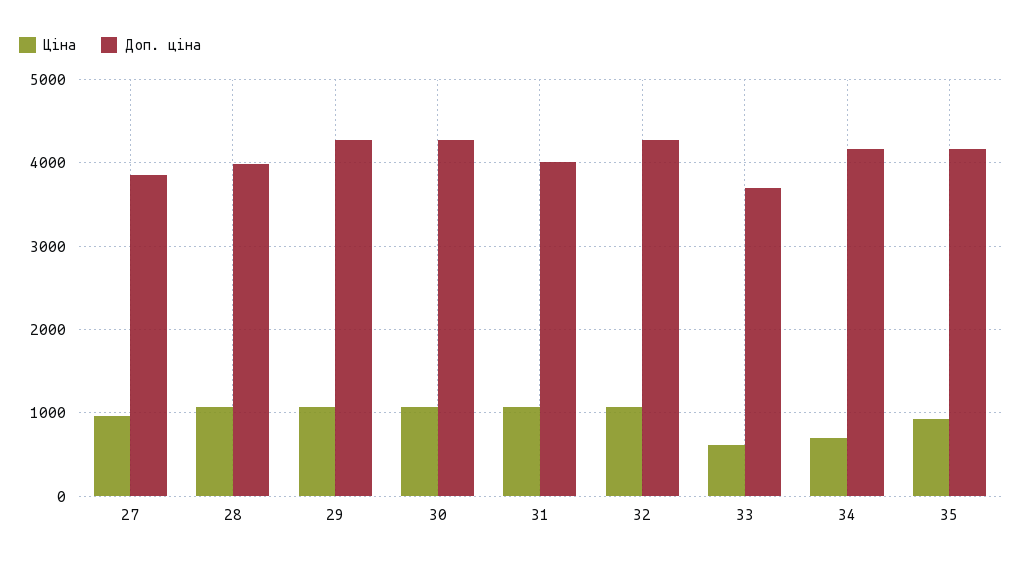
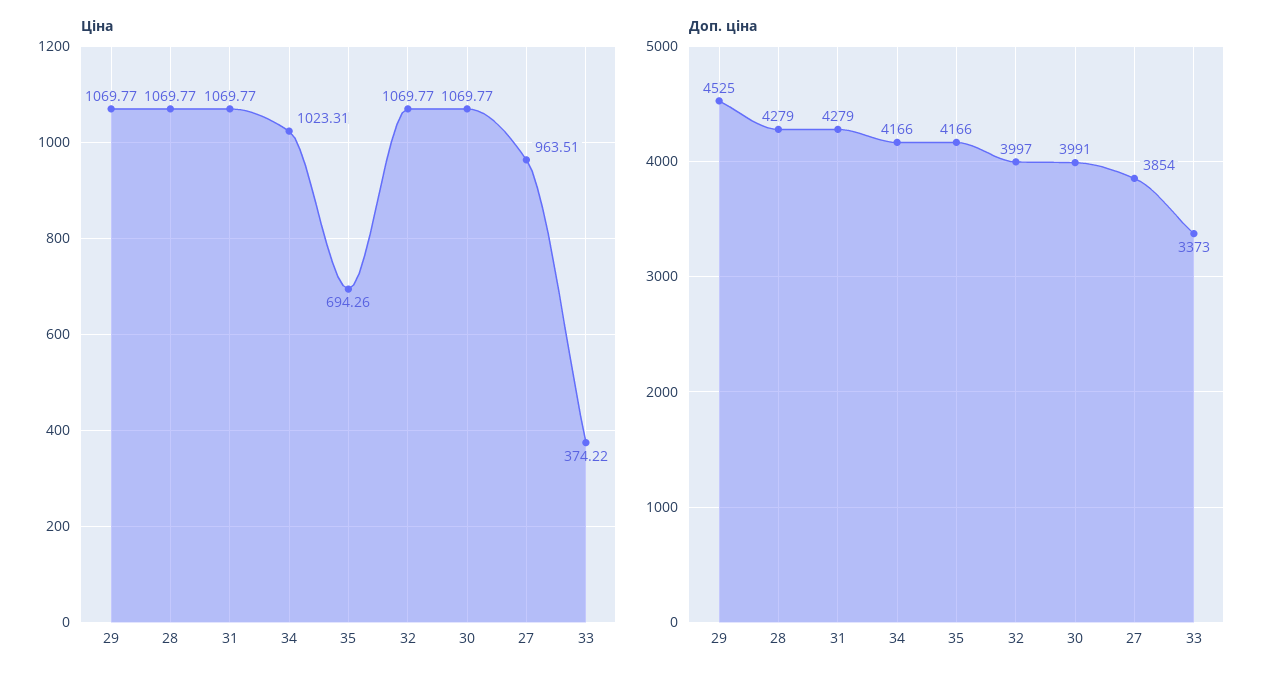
  {
    "Ціна": {
      "27": 963.51,
      "28": 1069.77,
      "29": 1069.77,
      "30": 1069.77,
      "31": 1069.77,
      "32": 1069.77,
-     "33": 600,
+     "33": 374.22,
-     "34": 700,
+     "34": 1023.31,
-     "35": 900
+     "35": 694.26
    },
    "Доп. ціна": {
      "27": 3854,
-     "28": 4000,
+     "28": 4279,
-     "29": 4300,
+     "29": 4525,
-     "30": 4300,
+     "30": 3991,
-     "31": 4000,
+     "31": 4279,
-     "32": 4300,
+     "32": 3997,
-     "33": 3700,
+     "33": 3373,
      "34": 4166,
      "35": 4166
    }
  }

